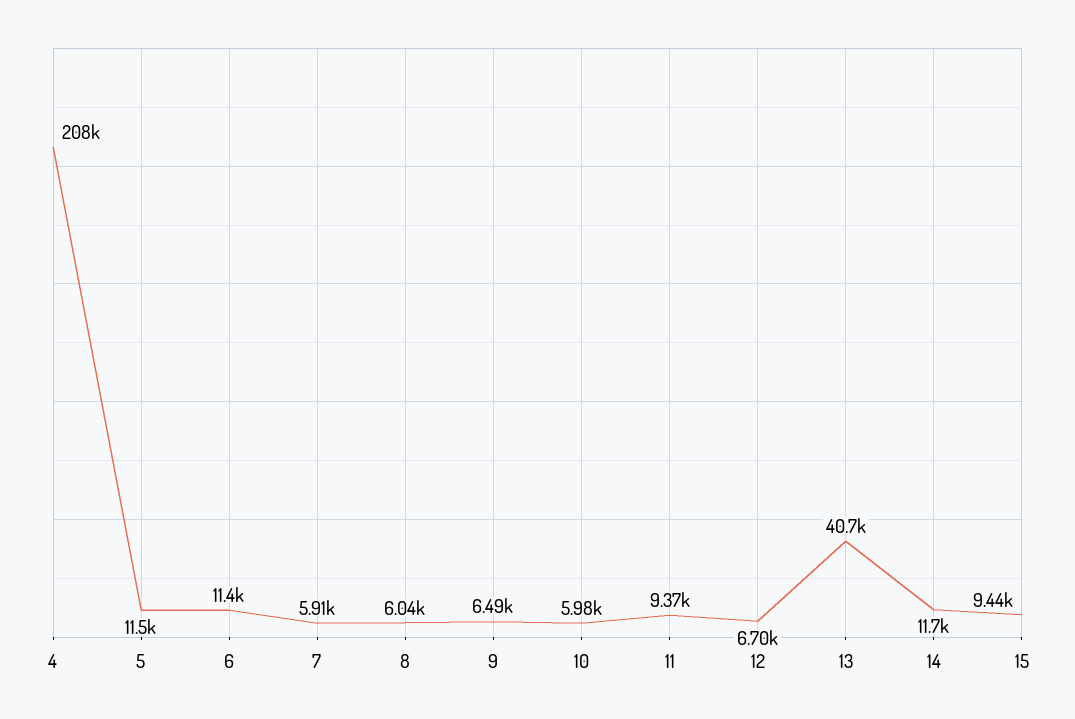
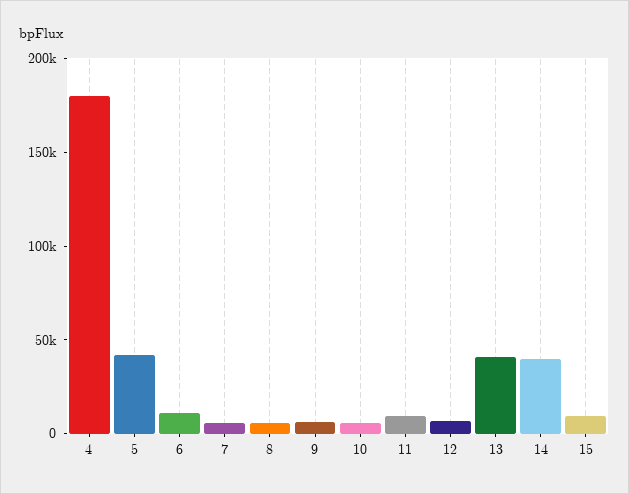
  {
-   "4": 208000,
+   "4": 180000,
-   "5": 11500,
+   "5": 40000,
    "6": 11400,
    "7": 5910,
    "8": 6040,
    "9": 6490,
    "10": 5980,
    "11": 9370,
    "12": 6700,
    "13": 40700,
-   "14": 11700,
+   "14": 40000,
    "15": 9440
  }

